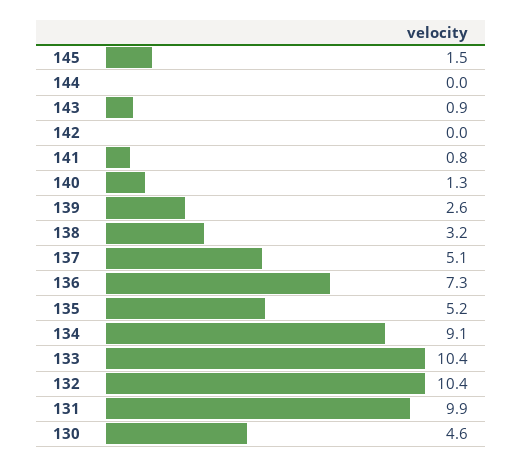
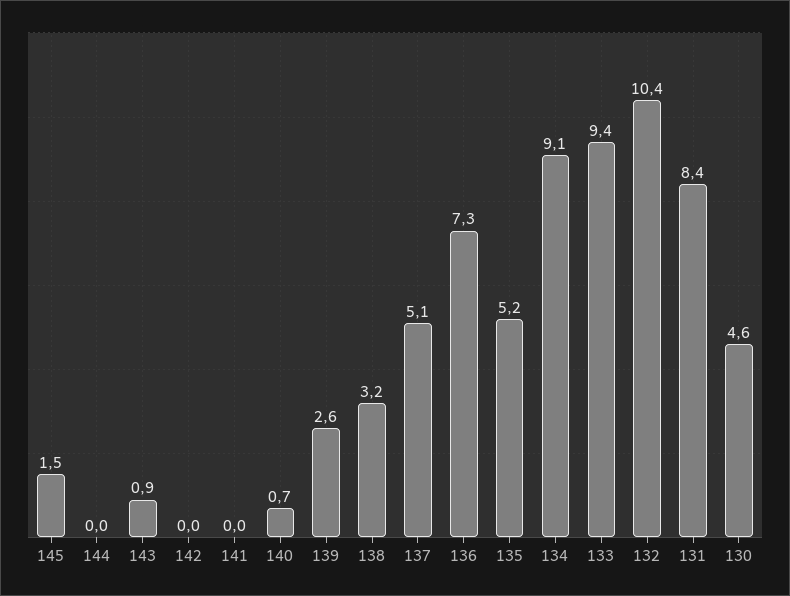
  {
    "145": 1.5,
    "144": 0,
    "143": 0.9,
    "142": 0,
-   "141": 0.8,
+   "141": 0,
-   "140": 1.3,
+   "140": 0.7,
    "139": 2.6,
    "138": 3.2,
    "137": 5.1,
    "136": 7.3,
    "135": 5.2,
    "134": 9.1,
-   "133": 10.4,
+   "133": 9.4,
    "132": 10.4,
-   "131": 9.9,
+   "131": 8.4,
    "130": 4.6
  }

